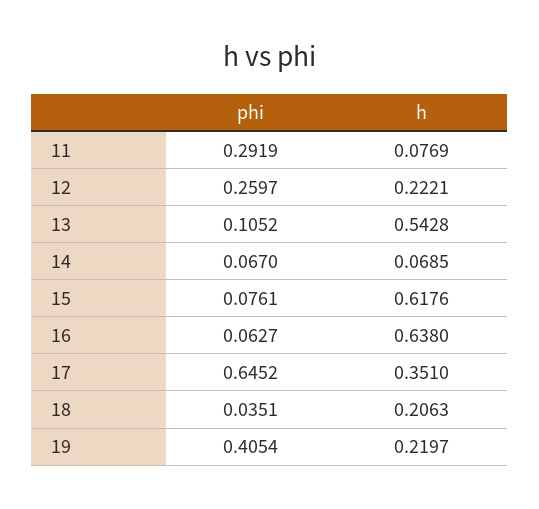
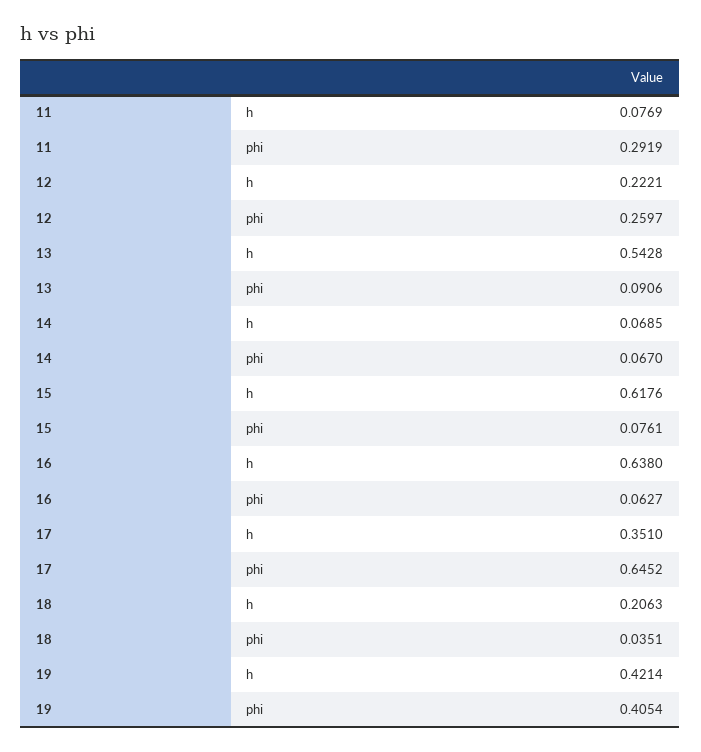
  {
    "phi": {
      "11": 0.2919,
      "12": 0.2597,
-     "13": 0.1052,
+     "13": 0.0906,
      "14": 0.067,
      "15": 0.0761,
      "16": 0.0627,
      "17": 0.6452,
      "18": 0.0351,
      "19": 0.4054
    },
    "h": {
      "11": 0.0769,
      "12": 0.2221,
      "13": 0.5428,
      "14": 0.0685,
      "15": 0.6176,
      "16": 0.638,
      "17": 0.351,
      "18": 0.2063,
-     "19": 0.2197
+     "19": 0.4214
    }
  }

